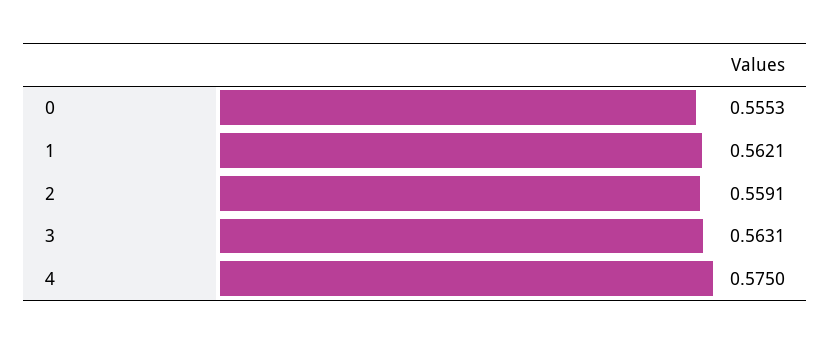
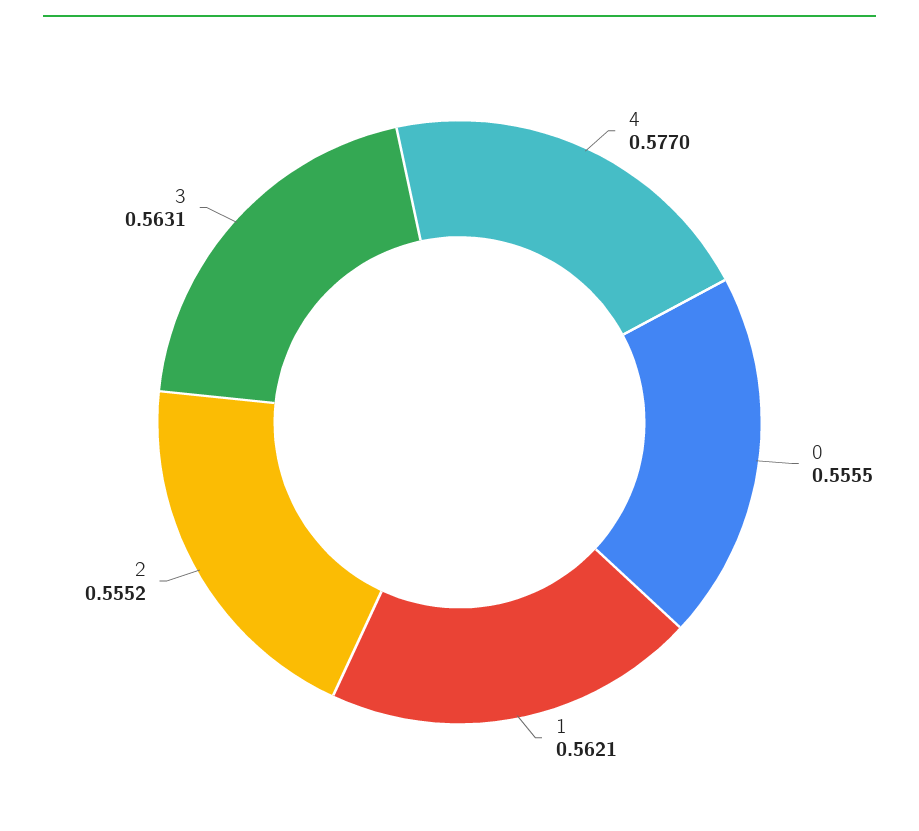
  {
-   "0": 0.5553,
+   "0": 0.5555,
    "1": 0.5621,
-   "2": 0.5591,
+   "2": 0.5552,
    "3": 0.5631,
-   "4": 0.575
+   "4": 0.577
  }

